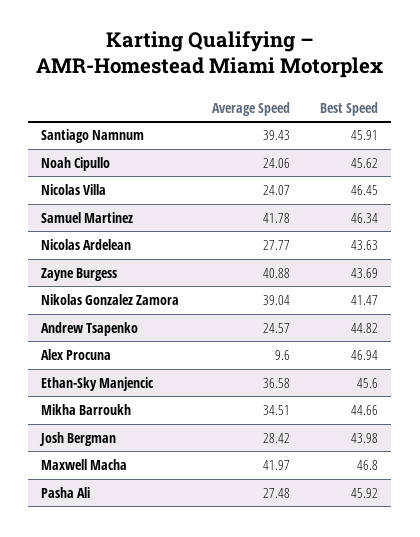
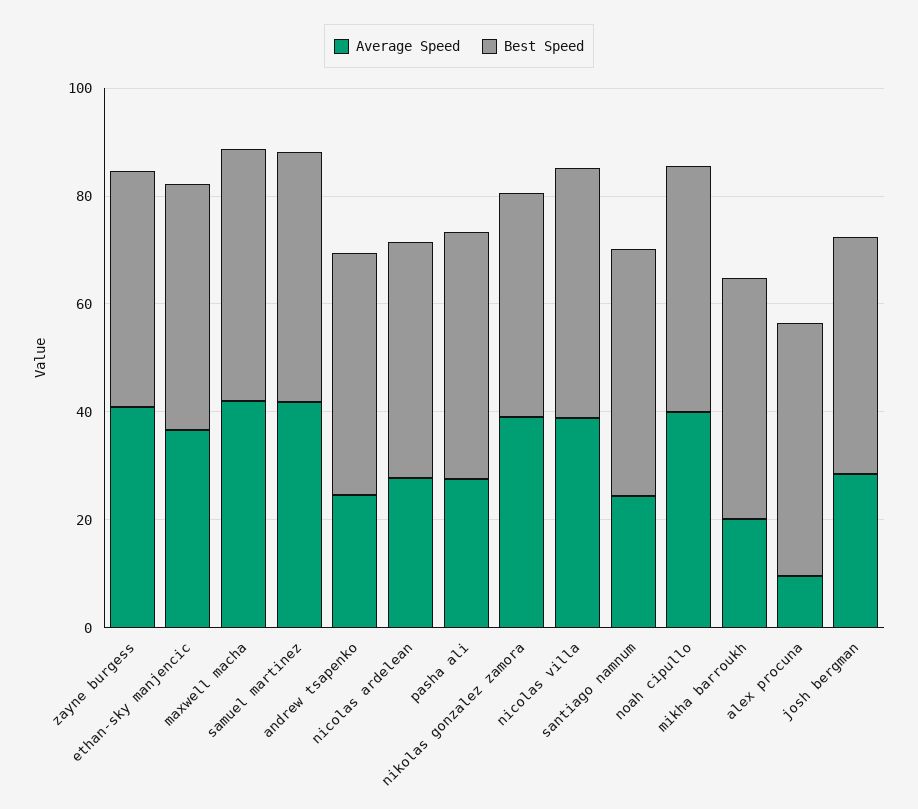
  {
    "Average Speed": {
-     "Santiago Namnum": 39.43,
+     "Santiago Namnum": 25,
-     "Noah Cipullo": 24.06,
+     "Noah Cipullo": 40,
-     "Nicolas Villa": 24.07,
+     "Nicolas Villa": 40,
      "Samuel Martinez": 41.78,
      "Nicolas Ardelean": 27.77,
      "Zayne Burgess": 40.88,
      "Nikolas Gonzalez Zamora": 39.04,
      "Andrew Tsapenko": 24.57,
      "Alex Procuna": 9.6,
      "Ethan-Sky Manjencic": 36.58,
-     "Mikha Barroukh": 34.51,
+     "Mikha Barroukh": 20,
      "Josh Bergman": 28.42,
      "Maxwell Macha": 41.97,
      "Pasha Ali": 27.48
    },
    "Best Speed": {
      "Santiago Namnum": 45.91,
      "Noah Cipullo": 45.62,
      "Nicolas Villa": 46.45,
      "Samuel Martinez": 46.34,
      "Nicolas Ardelean": 43.63,
      "Zayne Burgess": 43.69,
      "Nikolas Gonzalez Zamora": 41.47,
      "Andrew Tsapenko": 44.82,
      "Alex Procuna": 46.94,
      "Ethan-Sky Manjencic": 45.6,
      "Mikha Barroukh": 44.66,
      "Josh Bergman": 43.98,
      "Maxwell Macha": 46.8,
      "Pasha Ali": 45.92
    }
  }

